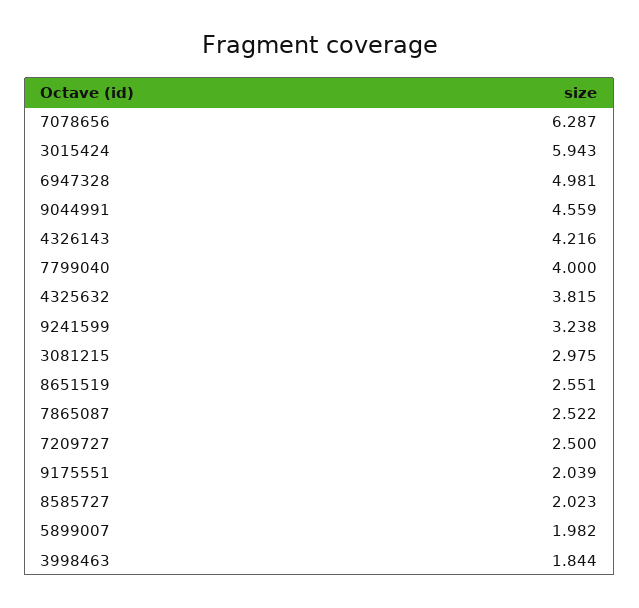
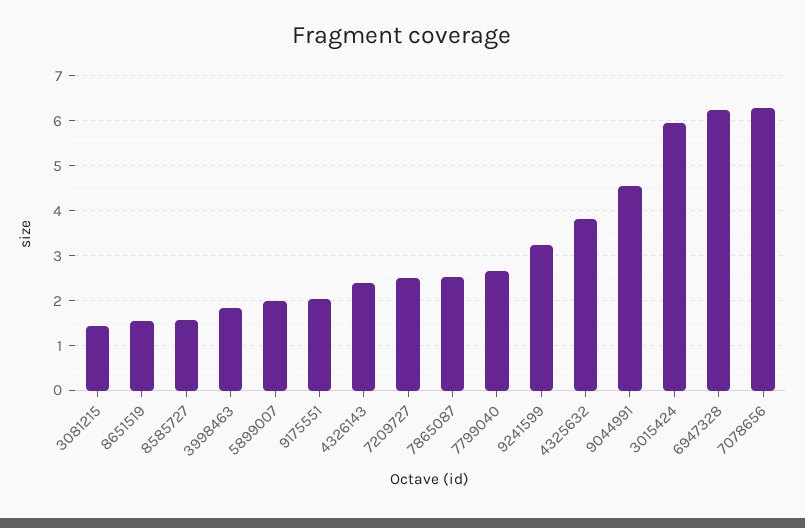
  {
    "7078656": 6.287,
    "3015424": 5.943,
-   "6947328": 4.981,
+   "6947328": 6.2,
    "9044991": 4.559,
-   "4326143": 4.216,
+   "4326143": 2.4,
-   "7799040": 4,
+   "7799040": 2.6,
    "4325632": 3.815,
    "9241599": 3.238,
-   "3081215": 2.975,
+   "3081215": 1.4,
-   "8651519": 2.551,
+   "8651519": 1.6,
    "7865087": 2.522,
    "7209727": 2.5,
    "9175551": 2.039,
-   "8585727": 2.023,
+   "8585727": 1.6,
    "5899007": 1.982,
    "3998463": 1.844
  }

